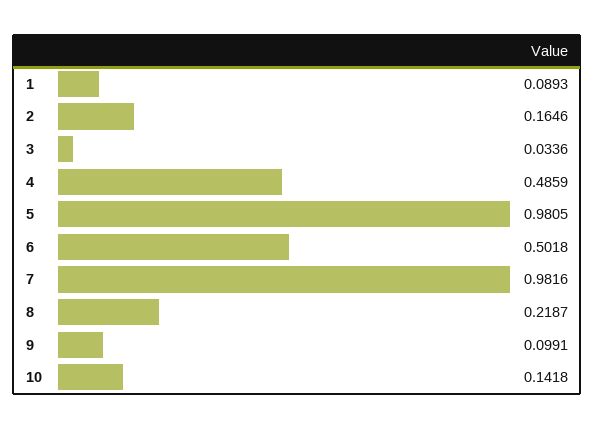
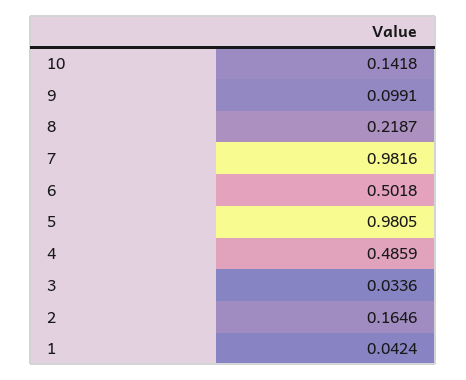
  {
-   "1": 0.0893,
+   "1": 0.0424,
    "2": 0.1646,
    "3": 0.0336,
    "4": 0.4859,
    "5": 0.9805,
    "6": 0.5018,
    "7": 0.9816,
    "8": 0.2187,
    "9": 0.0991,
    "10": 0.1418
  }

